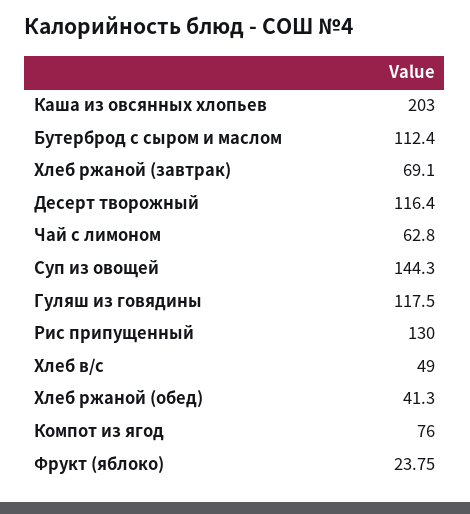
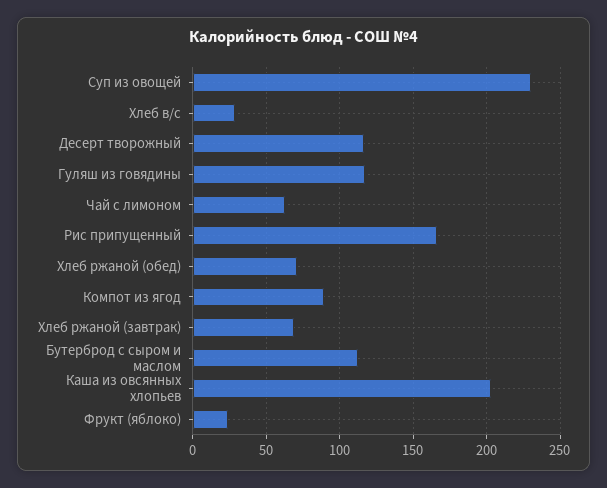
  {
    "Каша из овсянных хлопьев": 203,
    "Бутерброд с сыром и маслом": 112.4,
    "Хлеб ржаной (завтрак)": 69.1,
    "Десерт творожный": 116.4,
    "Чай с лимоном": 62.8,
-   "Суп из овощей": 144.3,
+   "Суп из овощей": 230,
    "Гуляш из говядины": 117.5,
-   "Рис припущенный": 130,
+   "Рис припущенный": 165,
-   "Хлеб в/с": 49,
+   "Хлеб в/с": 30,
-   "Хлеб ржаной (обед)": 41.3,
+   "Хлеб ржаной (обед)": 70,
-   "Компот из ягод": 76,
+   "Компот из ягод": 90,
    "Фрукт (яблоко)": 23.75
  }

